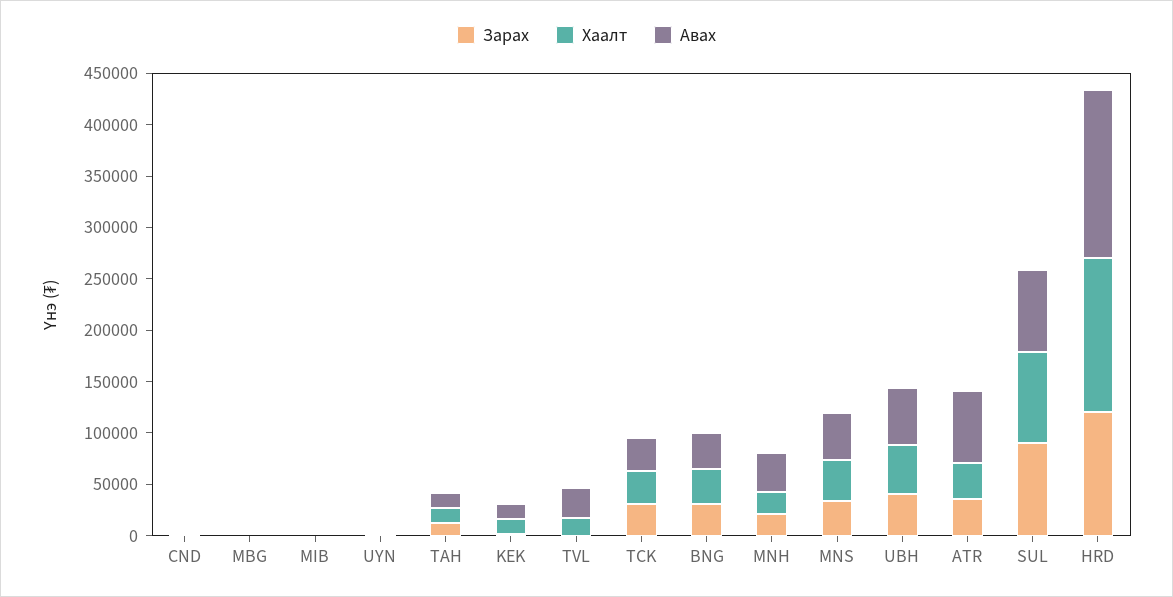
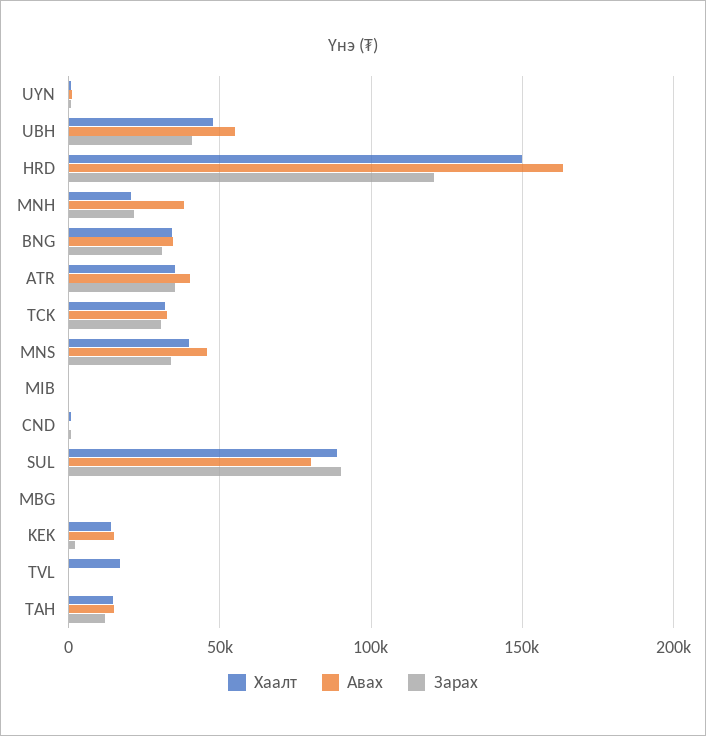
  {
    "Зарах": {
      "CND": 0,
      "MBG": 0,
      "MIB": 0,
      "UYN": 0,
      "TAH": 10000,
      "KEK": 0,
      "TVL": 0,
      "TCK": 30000,
      "BNG": 30000,
      "MNH": 20000,
      "MNS": 35000,
      "UBH": 40000,
      "ATR": 35000,
      "SUL": 90000,
      "HRD": 120000
    },
    "Хаалт": {
      "CND": 0,
      "MBG": 0,
      "MIB": 0,
      "UYN": 0,
      "TAH": 15000,
      "KEK": 15000,
      "TVL": 15000,
      "TCK": 30000,
      "BNG": 35000,
      "MNH": 20000,
      "MNS": 40000,
      "UBH": 50000,
      "ATR": 35000,
      "SUL": 90000,
      "HRD": 150000
    },
    "Авах": {
      "CND": 0,
      "MBG": 0,
      "MIB": 0,
      "UYN": 0,
      "TAH": 15000,
      "KEK": 15000,
-     "TVL": 30000,
+     "TVL": 0,
      "TCK": 30000,
      "BNG": 35000,
      "MNH": 40000,
      "MNS": 45000,
      "UBH": 55000,
-     "ATR": 70000,
+     "ATR": 40000,
      "SUL": 80000,
      "HRD": 165000
    }
  }

